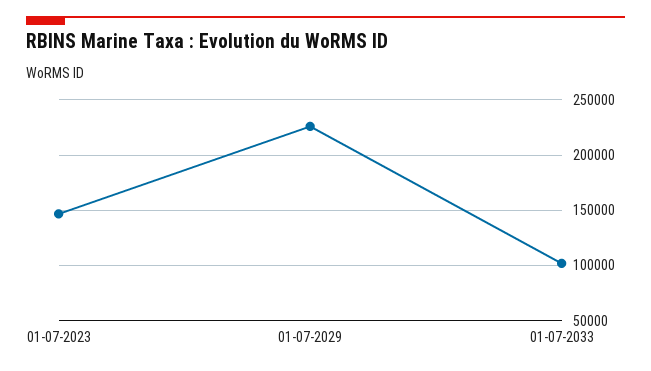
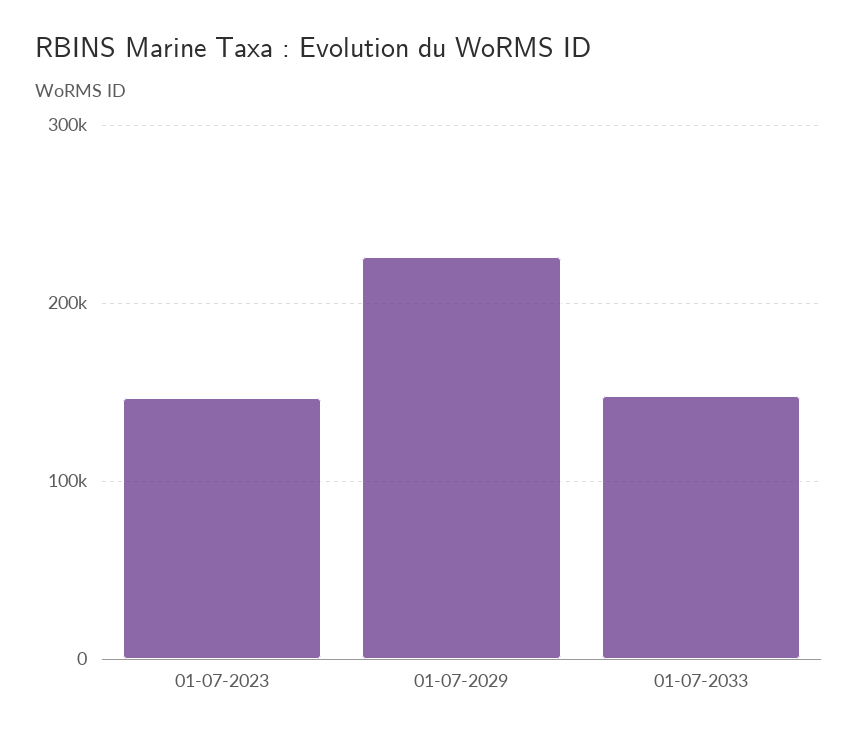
  {
    "01-07-2023": 150000,
    "01-07-2029": 230000,
-   "01-07-2033": 100000
+   "01-07-2033": 150000
  }

